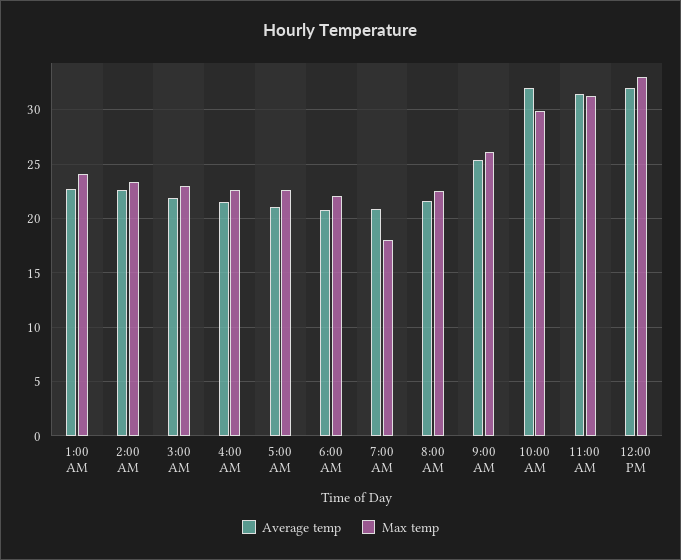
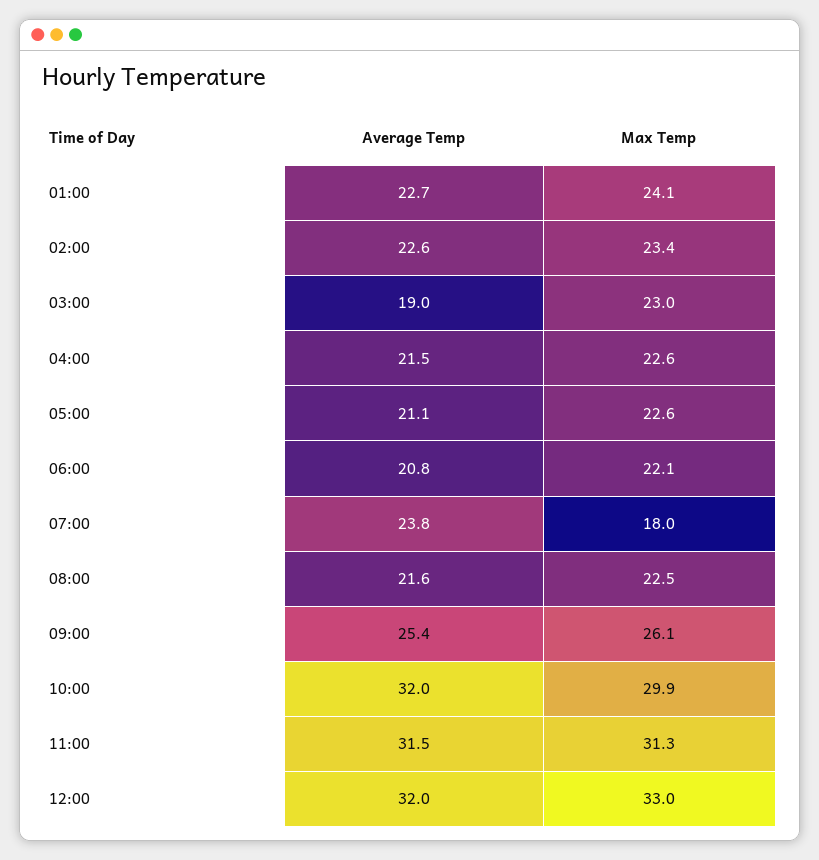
  {
    "Average temp": {
      "1:00 AM": 22.7,
      "2:00 AM": 22.6,
-     "3:00 AM": 22,
+     "3:00 AM": 19,
      "4:00 AM": 21.5,
      "5:00 AM": 21.1,
      "6:00 AM": 20.8,
-     "7:00 AM": 21,
+     "7:00 AM": 23.8,
      "8:00 AM": 21.6,
      "9:00 AM": 25.4,
      "10:00 AM": 32,
      "11:00 AM": 31.5,
      "12:00 PM": 32
    },
    "Max temp": {
      "1:00 AM": 24.1,
      "2:00 AM": 23.4,
      "3:00 AM": 23,
      "4:00 AM": 22.6,
      "5:00 AM": 22.6,
      "6:00 AM": 22.1,
      "7:00 AM": 18,
      "8:00 AM": 22.5,
      "9:00 AM": 26.1,
      "10:00 AM": 29.9,
      "11:00 AM": 31.3,
      "12:00 PM": 33
    }
  }

